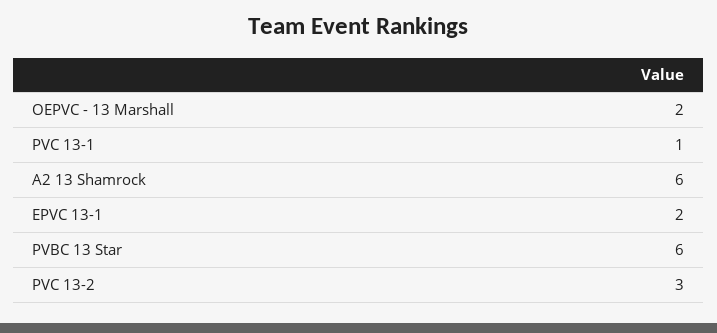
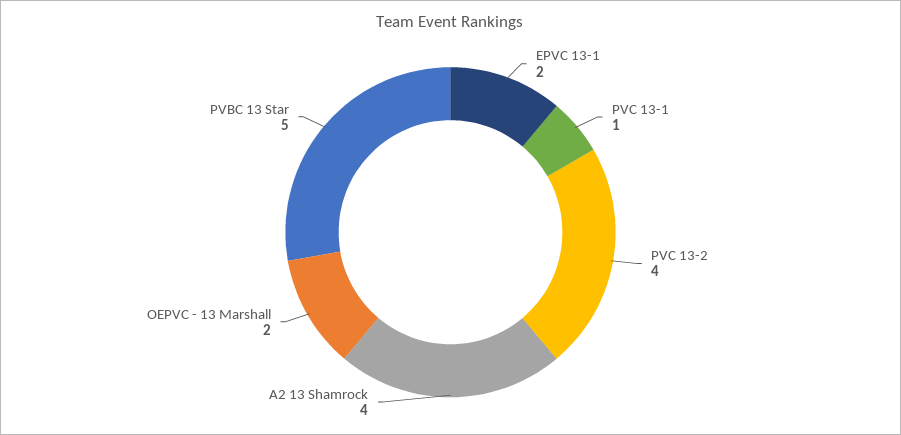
  {
    "OEPVC - 13 Marshall": 2,
    "PVC 13-1": 1,
-   "A2 13 Shamrock": 6,
+   "A2 13 Shamrock": 4,
    "EPVC 13-1": 2,
-   "PVBC 13 Star": 6,
+   "PVBC 13 Star": 5,
-   "PVC 13-2": 3
+   "PVC 13-2": 4
  }

